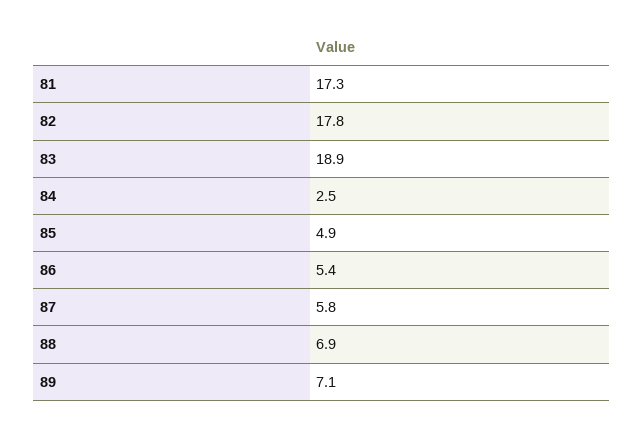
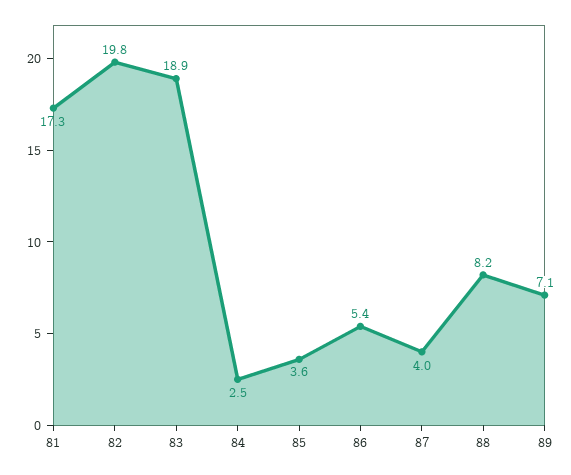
  {
    "81": 17.3,
-   "82": 17.8,
+   "82": 19.8,
    "83": 18.9,
    "84": 2.5,
-   "85": 4.9,
+   "85": 3.6,
    "86": 5.4,
-   "87": 5.8,
+   "87": 4,
-   "88": 6.9,
+   "88": 8.2,
    "89": 7.1
  }

